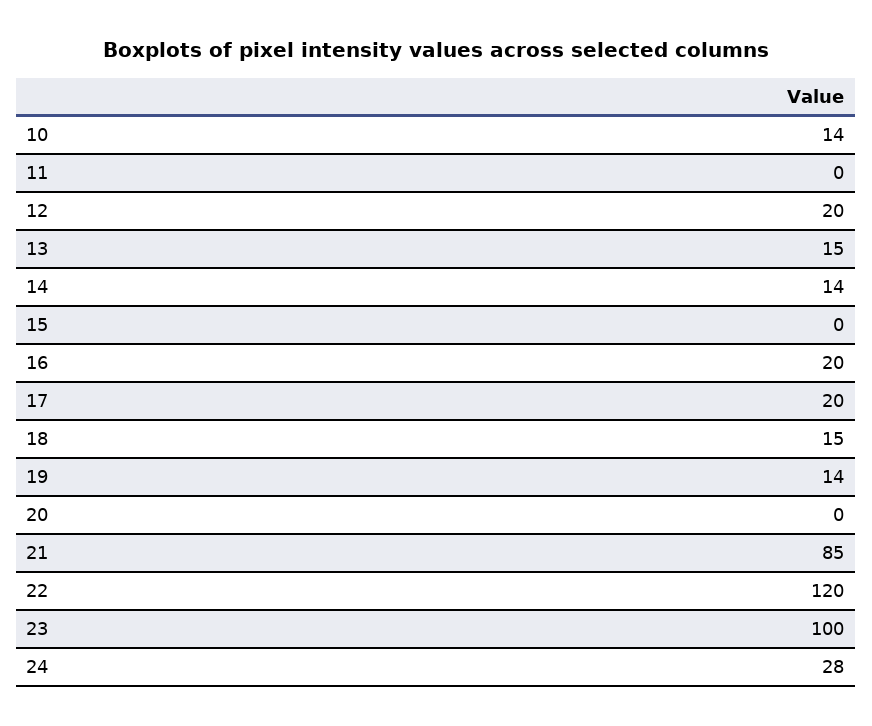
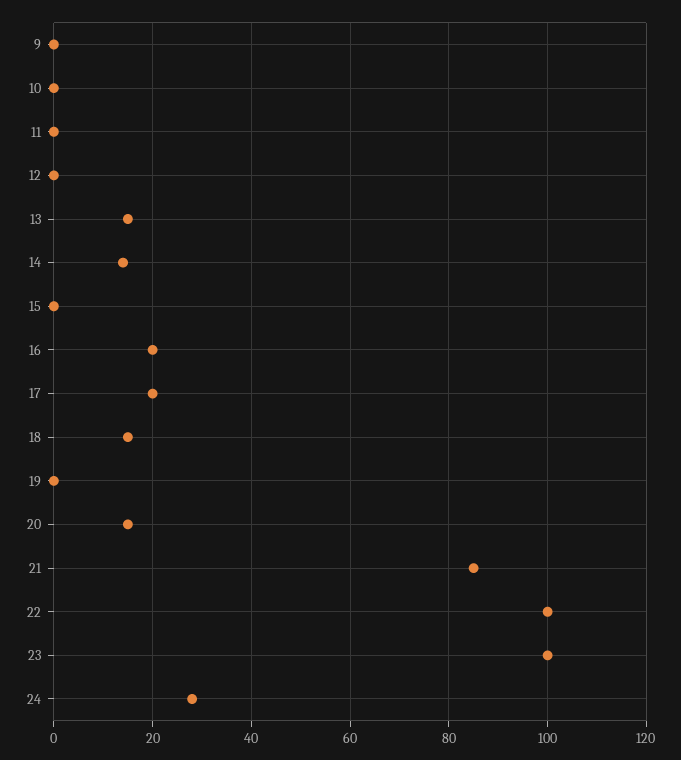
  {
-   "10": 14,
+   "10": 0,
    "11": 0,
-   "12": 20,
+   "12": 0,
    "13": 15,
    "14": 14,
    "15": 0,
    "16": 20,
    "17": 20,
    "18": 15,
-   "19": 14,
+   "19": 0,
-   "20": 0,
+   "20": 15,
    "21": 85,
-   "22": 120,
+   "22": 100,
    "23": 100,
-   "24": 28
+   "24": 28,
+   "9": 0
  }

